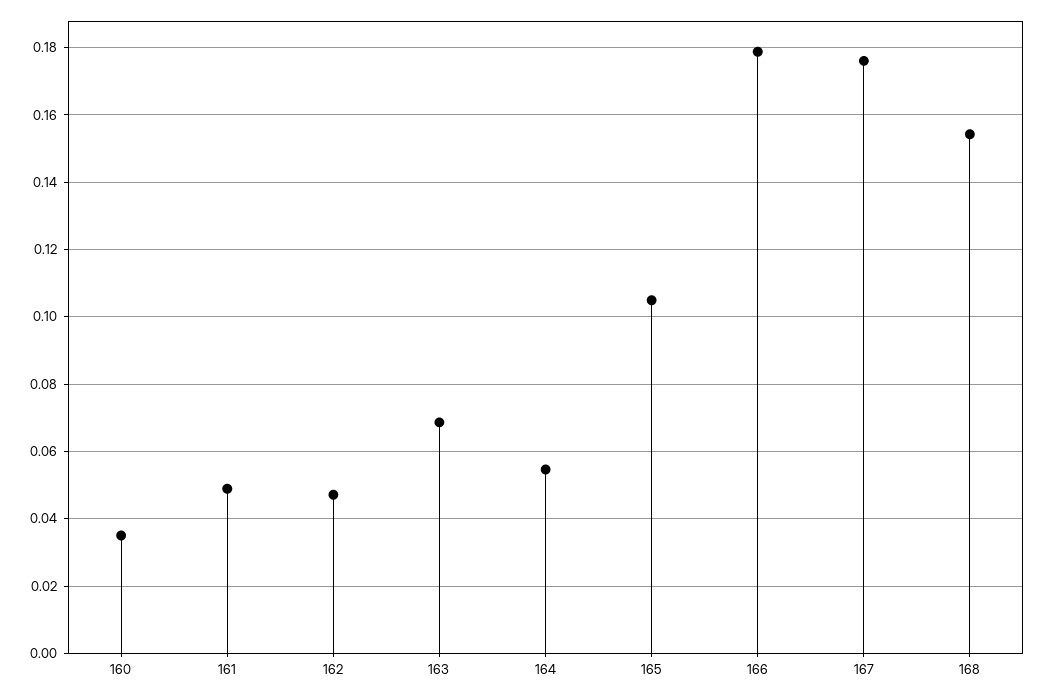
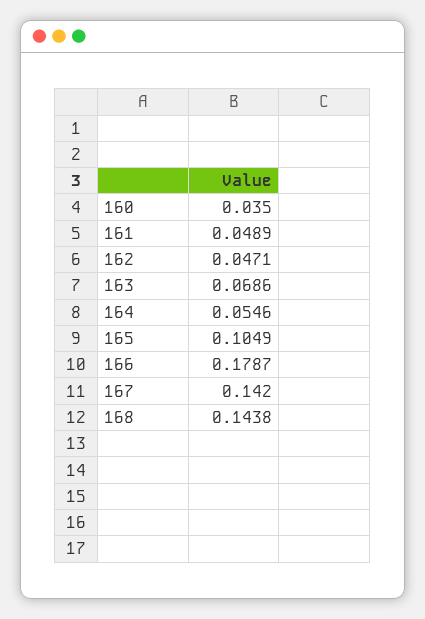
  {
    "160": 0.035,
    "161": 0.0489,
    "162": 0.0471,
    "163": 0.0686,
    "164": 0.0546,
    "165": 0.1049,
    "166": 0.1787,
-   "167": 0.176,
+   "167": 0.142,
-   "168": 0.154
+   "168": 0.1438
  }

